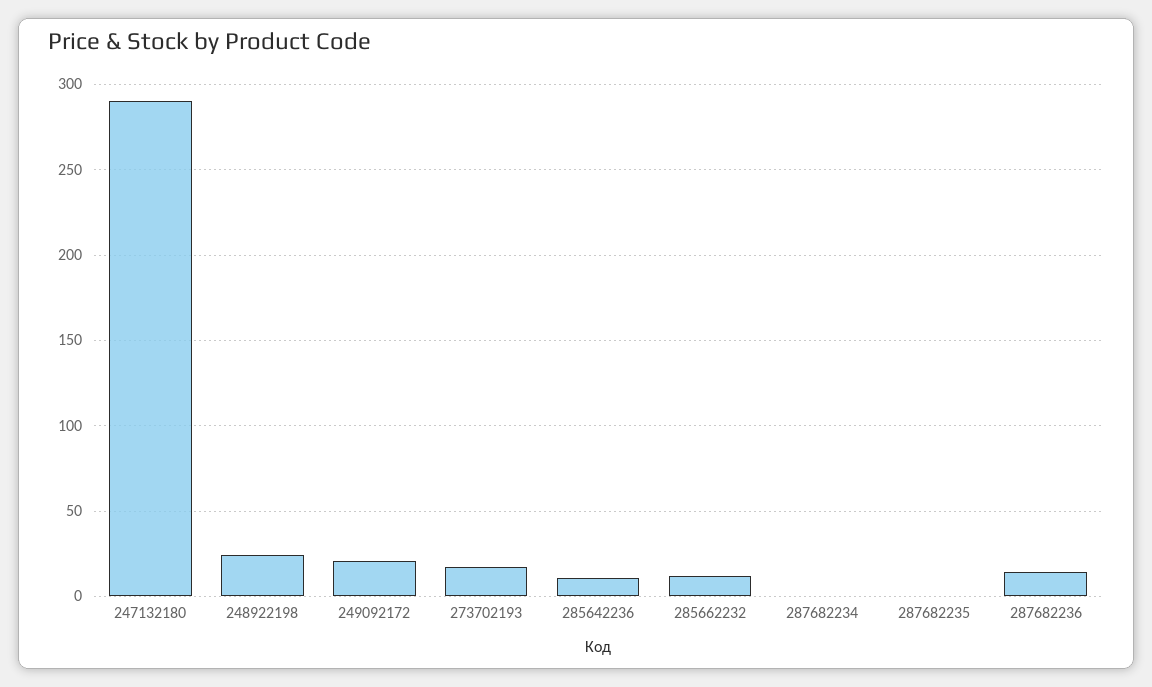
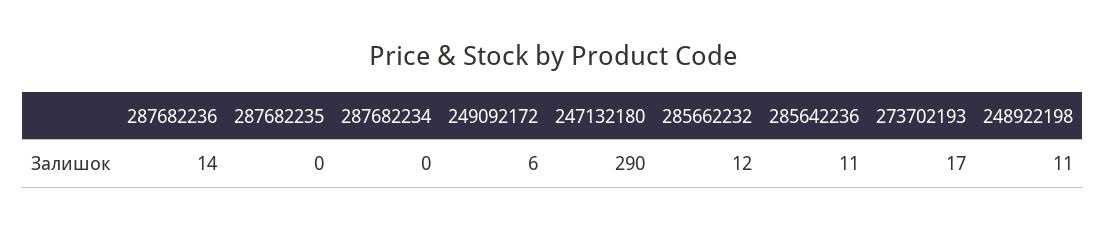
  {
    "247132180": 290,
-   "248922198": 25,
+   "248922198": 11,
-   "249092172": 20,
+   "249092172": 6,
    "273702193": 17,
    "285642236": 11,
    "285662232": 12,
    "287682234": 0,
    "287682235": 0,
    "287682236": 14
  }

